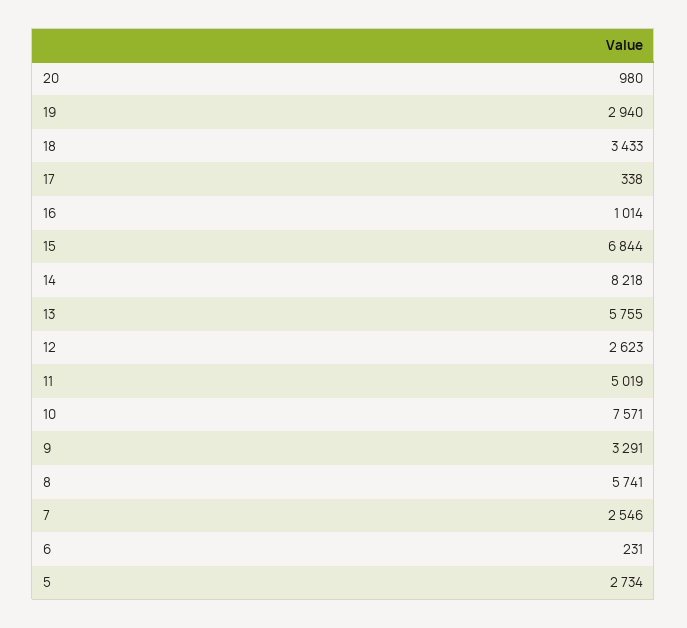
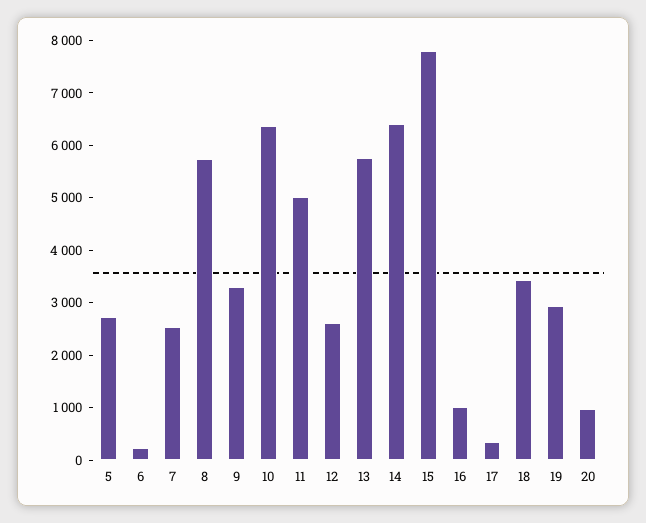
  {
    "20": 980,
    "19": 2940,
    "18": 3433,
    "17": 338,
    "16": 1014,
-   "15": 6844,
+   "15": 7800,
-   "14": 8218,
+   "14": 6400,
    "13": 5755,
    "12": 2623,
    "11": 5019,
-   "10": 7571,
+   "10": 6400,
    "9": 3291,
    "8": 5741,
    "7": 2546,
    "6": 231,
    "5": 2734
  }

